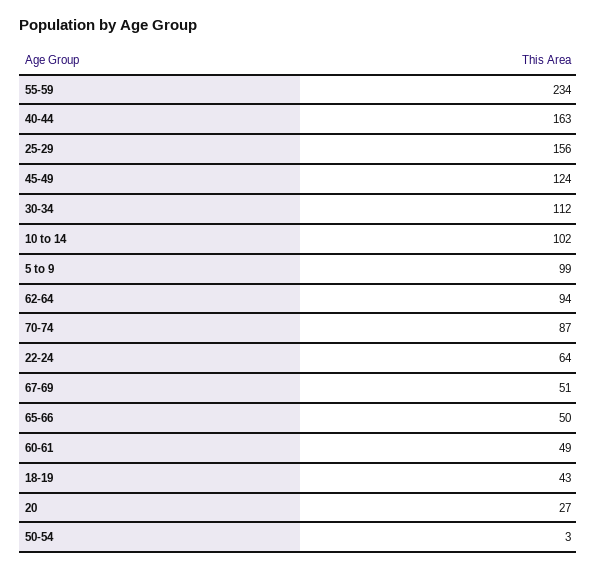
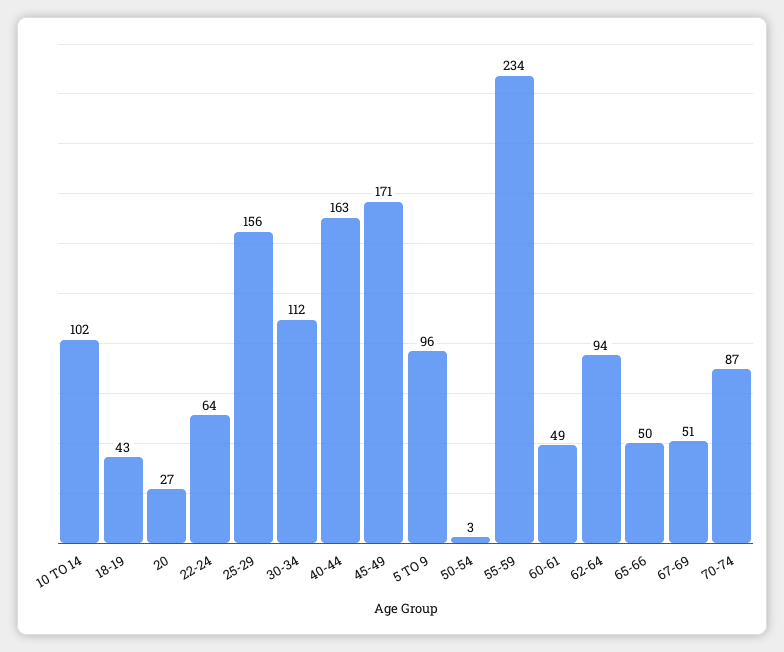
  {
    "55-59": 234,
    "40-44": 163,
    "25-29": 156,
-   "45-49": 124,
+   "45-49": 171,
    "30-34": 112,
    "10 to 14": 102,
-   "5 to 9": 99,
+   "5 to 9": 96,
    "62-64": 94,
    "70-74": 87,
    "22-24": 64,
    "67-69": 51,
    "65-66": 50,
    "60-61": 49,
    "18-19": 43,
    "20": 27,
    "50-54": 3
  }

